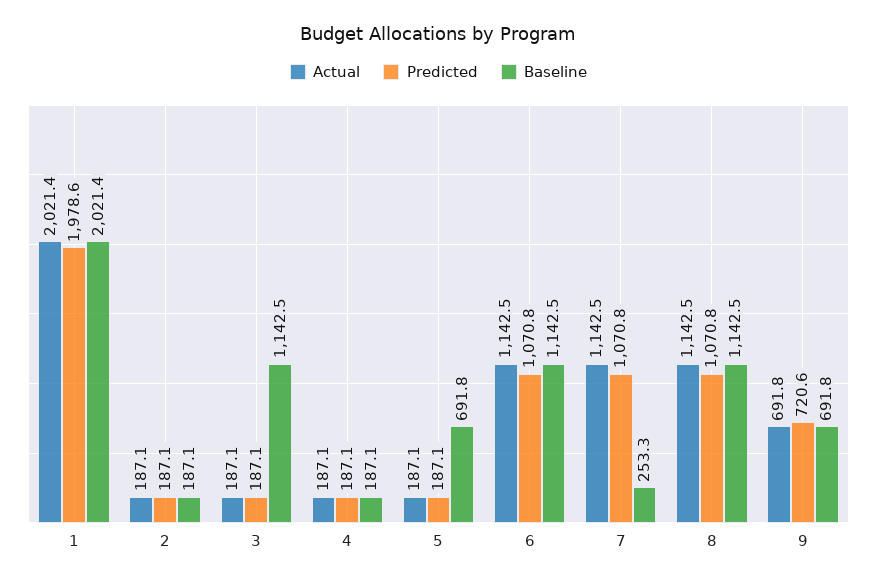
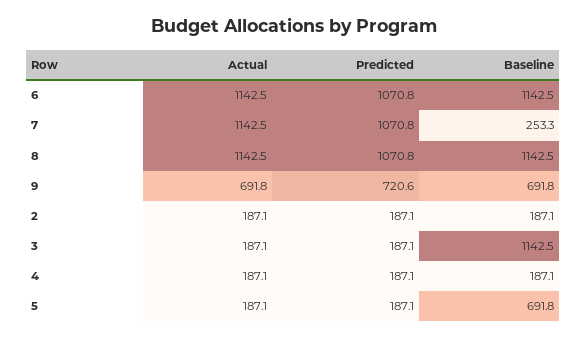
  {
    "Actual": {
-     "1": 2021.4,
      "2": 187.1,
      "3": 187.1,
      "4": 187.1,
      "5": 187.1,
      "6": 1142.5,
      "7": 1142.5,
      "8": 1142.5,
      "9": 691.8
    },
    "Predicted": {
-     "1": 1978.6,
      "2": 187.1,
      "3": 187.1,
      "4": 187.1,
      "5": 187.1,
      "6": 1070.8,
      "7": 1070.8,
      "8": 1070.8,
      "9": 720.6
    },
    "Baseline": {
-     "1": 2021.4,
      "2": 187.1,
      "3": 1142.5,
      "4": 187.1,
      "5": 691.8,
      "6": 1142.5,
      "7": 253.3,
      "8": 1142.5,
      "9": 691.8
    }
  }

